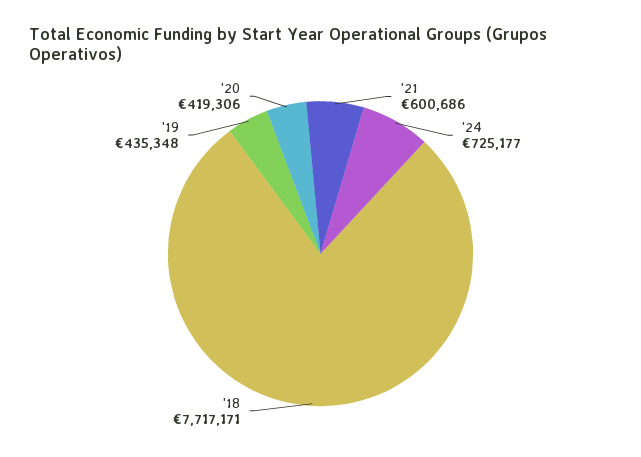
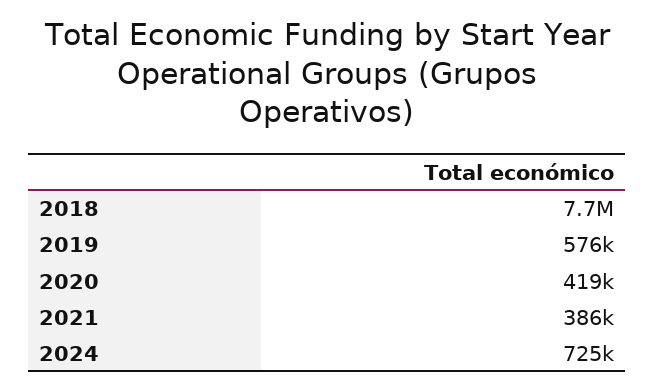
  {
-   "'21": 600686,
+   "'21": 386000,
    "'24": 725177,
    "'18": 7717171,
-   "'19": 435348,
+   "'19": 576000,
    "'20": 419306
  }

